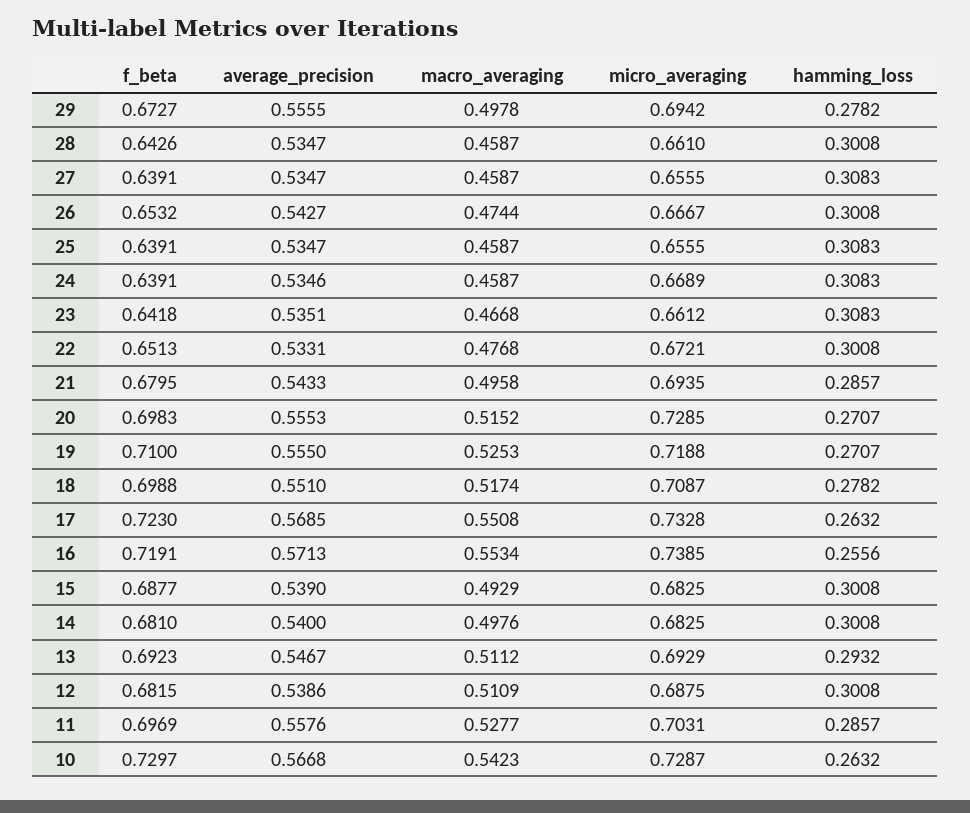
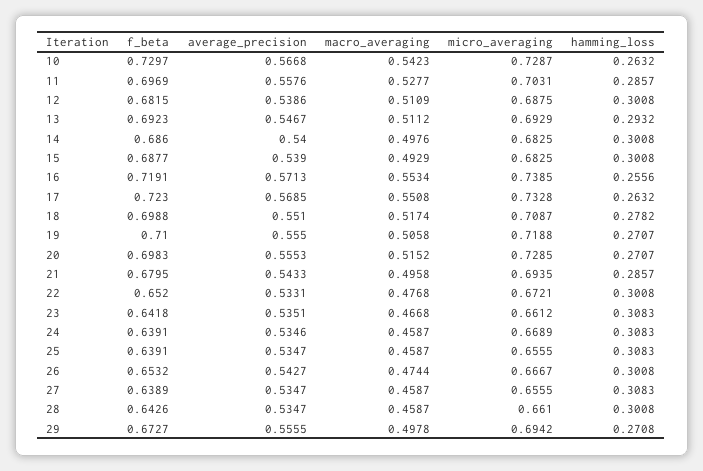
  {
    "f_beta": {
      "29": 0.6727,
      "28": 0.6426,
-     "27": 0.6391,
+     "27": 0.6389,
      "26": 0.6532,
      "25": 0.6391,
      "24": 0.6391,
      "23": 0.6418,
-     "22": 0.6513,
+     "22": 0.652,
      "21": 0.6795,
      "20": 0.6983,
      "19": 0.71,
      "18": 0.6988,
      "17": 0.723,
      "16": 0.7191,
      "15": 0.6877,
-     "14": 0.681,
+     "14": 0.686,
      "13": 0.6923,
      "12": 0.6815,
      "11": 0.6969,
      "10": 0.7297
    },
    "average_precision": {
      "29": 0.5555,
      "28": 0.5347,
      "27": 0.5347,
      "26": 0.5427,
      "25": 0.5347,
      "24": 0.5346,
      "23": 0.5351,
      "22": 0.5331,
      "21": 0.5433,
      "20": 0.5553,
      "19": 0.555,
      "18": 0.551,
      "17": 0.5685,
      "16": 0.5713,
      "15": 0.539,
      "14": 0.54,
      "13": 0.5467,
      "12": 0.5386,
      "11": 0.5576,
      "10": 0.5668
    },
    "macro_averaging": {
      "29": 0.4978,
      "28": 0.4587,
      "27": 0.4587,
      "26": 0.4744,
      "25": 0.4587,
      "24": 0.4587,
      "23": 0.4668,
      "22": 0.4768,
      "21": 0.4958,
      "20": 0.5152,
-     "19": 0.5253,
+     "19": 0.5058,
      "18": 0.5174,
      "17": 0.5508,
      "16": 0.5534,
      "15": 0.4929,
      "14": 0.4976,
      "13": 0.5112,
      "12": 0.5109,
      "11": 0.5277,
      "10": 0.5423
    },
    "micro_averaging": {
      "29": 0.6942,
      "28": 0.661,
      "27": 0.6555,
      "26": 0.6667,
      "25": 0.6555,
      "24": 0.6689,
      "23": 0.6612,
      "22": 0.6721,
      "21": 0.6935,
      "20": 0.7285,
      "19": 0.7188,
      "18": 0.7087,
      "17": 0.7328,
      "16": 0.7385,
      "15": 0.6825,
      "14": 0.6825,
      "13": 0.6929,
      "12": 0.6875,
      "11": 0.7031,
      "10": 0.7287
    },
    "hamming_loss": {
-     "29": 0.2782,
+     "29": 0.2708,
      "28": 0.3008,
      "27": 0.3083,
      "26": 0.3008,
      "25": 0.3083,
      "24": 0.3083,
      "23": 0.3083,
      "22": 0.3008,
      "21": 0.2857,
      "20": 0.2707,
      "19": 0.2707,
      "18": 0.2782,
      "17": 0.2632,
      "16": 0.2556,
      "15": 0.3008,
      "14": 0.3008,
      "13": 0.2932,
      "12": 0.3008,
      "11": 0.2857,
      "10": 0.2632
    }
  }

